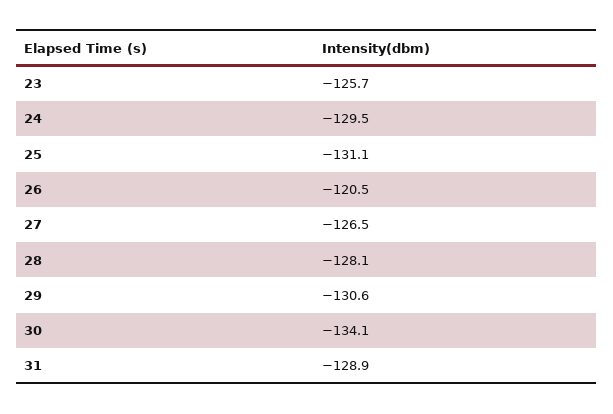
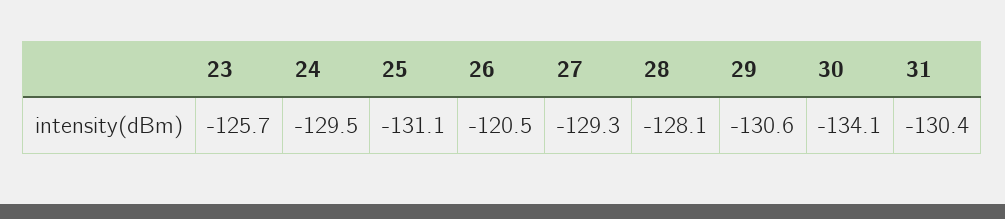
  {
    "23": -125.7,
    "24": -129.5,
    "25": -131.1,
    "26": -120.5,
-   "27": -126.5,
+   "27": -129.3,
    "28": -128.1,
    "29": -130.6,
    "30": -134.1,
-   "31": -128.9
+   "31": -130.4
  }

